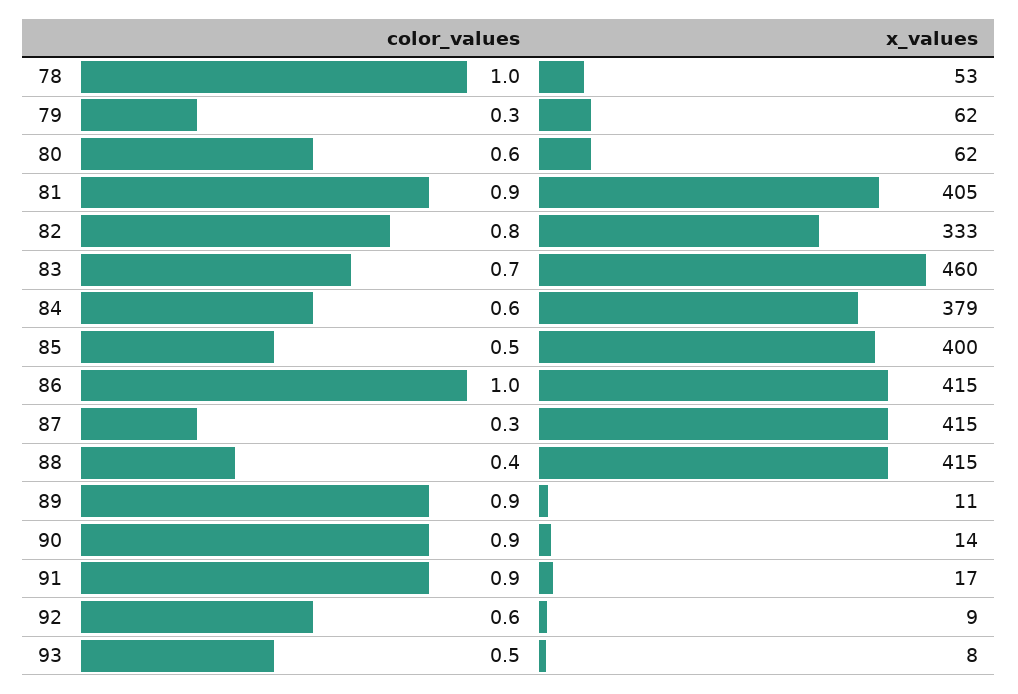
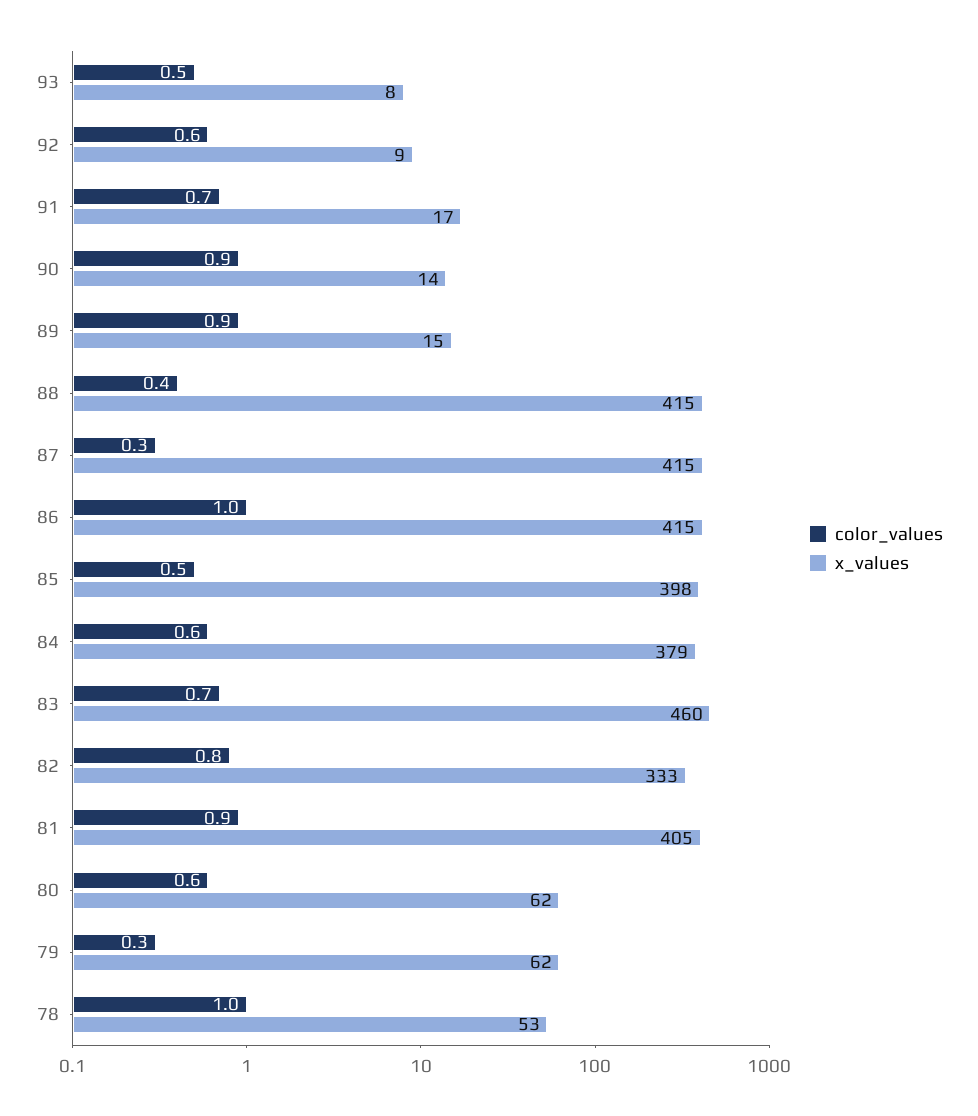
  {
    "color_values": {
      "78": 1,
      "79": 0.3,
      "80": 0.6,
      "81": 0.9,
      "82": 0.8,
      "83": 0.7,
      "84": 0.6,
      "85": 0.5,
      "86": 1,
      "87": 0.3,
      "88": 0.4,
      "89": 0.9,
      "90": 0.9,
-     "91": 0.9,
+     "91": 0.7,
      "92": 0.6,
      "93": 0.5
    },
    "x_values": {
      "78": 53,
      "79": 62,
      "80": 62,
      "81": 405,
      "82": 333,
      "83": 460,
      "84": 379,
-     "85": 400,
+     "85": 398,
      "86": 415,
      "87": 415,
      "88": 415,
-     "89": 11,
+     "89": 15,
      "90": 14,
      "91": 17,
      "92": 9,
      "93": 8
    }
  }

